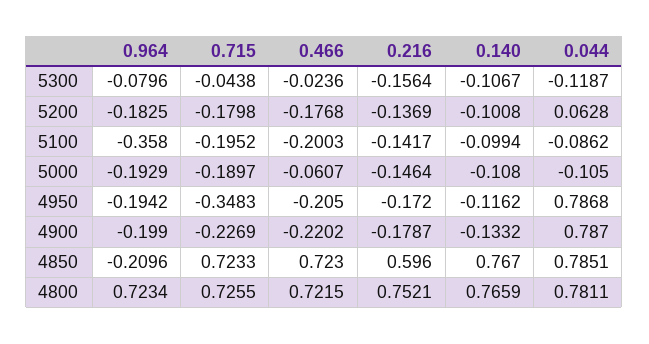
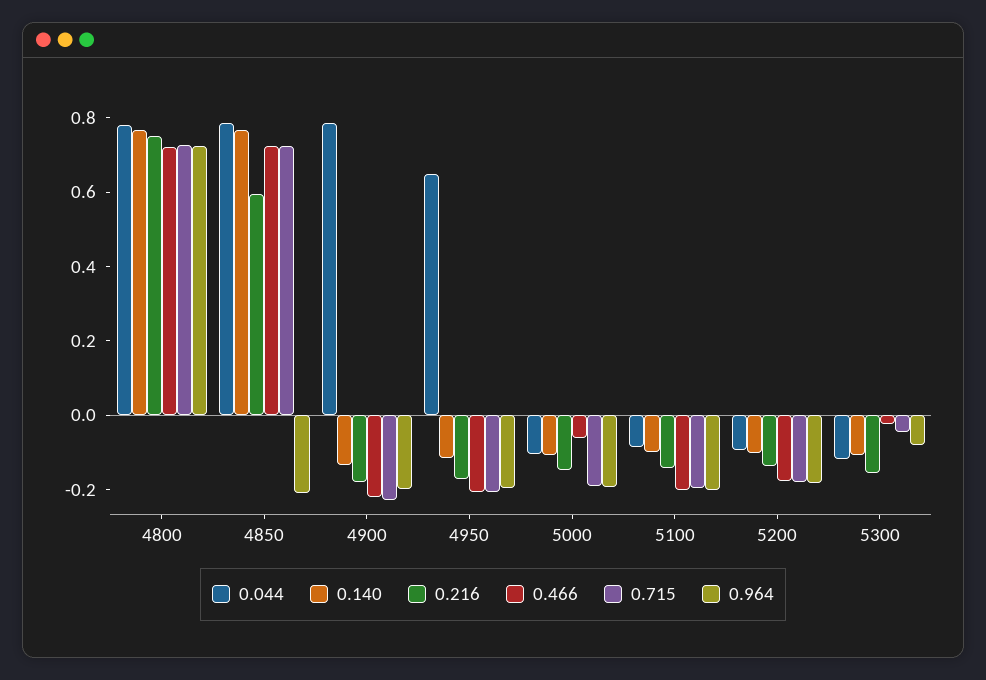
  {
    "0.964": {
      "5300": -0.0796,
      "5200": -0.1825,
-     "5100": -0.358,
+     "5100": -0.2,
      "5000": -0.1929,
      "4950": -0.1942,
      "4900": -0.199,
      "4850": -0.2096,
      "4800": 0.7234
    },
    "0.715": {
      "5300": -0.0438,
      "5200": -0.1798,
      "5100": -0.1952,
      "5000": -0.1897,
-     "4950": -0.3483,
+     "4950": -0.2,
      "4900": -0.2269,
      "4850": 0.7233,
      "4800": 0.7255
    },
    "0.466": {
      "5300": -0.0236,
      "5200": -0.1768,
      "5100": -0.2003,
      "5000": -0.0607,
      "4950": -0.205,
      "4900": -0.2202,
      "4850": 0.723,
      "4800": 0.7215
    },
    "0.216": {
      "5300": -0.1564,
      "5200": -0.1369,
      "5100": -0.1417,
      "5000": -0.1464,
      "4950": -0.172,
      "4900": -0.1787,
      "4850": 0.596,
      "4800": 0.7521
    },
    "0.140": {
      "5300": -0.1067,
      "5200": -0.1008,
      "5100": -0.0994,
      "5000": -0.108,
      "4950": -0.1162,
      "4900": -0.1332,
      "4850": 0.767,
      "4800": 0.7659
    },
    "0.044": {
      "5300": -0.1187,
-     "5200": 0.0628,
+     "5200": -0.1,
      "5100": -0.0862,
      "5000": -0.105,
-     "4950": 0.7868,
+     "4950": 0.65,
      "4900": 0.787,
      "4850": 0.7851,
      "4800": 0.7811
    }
  }

